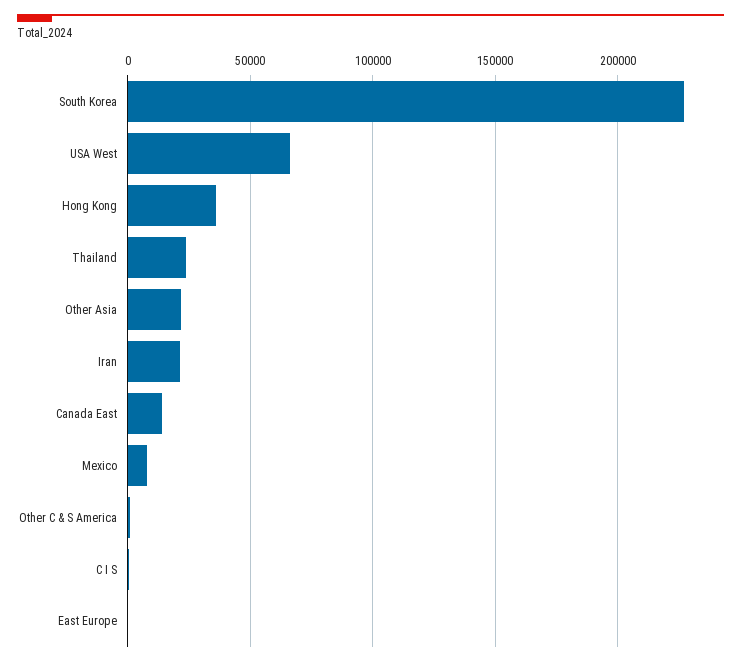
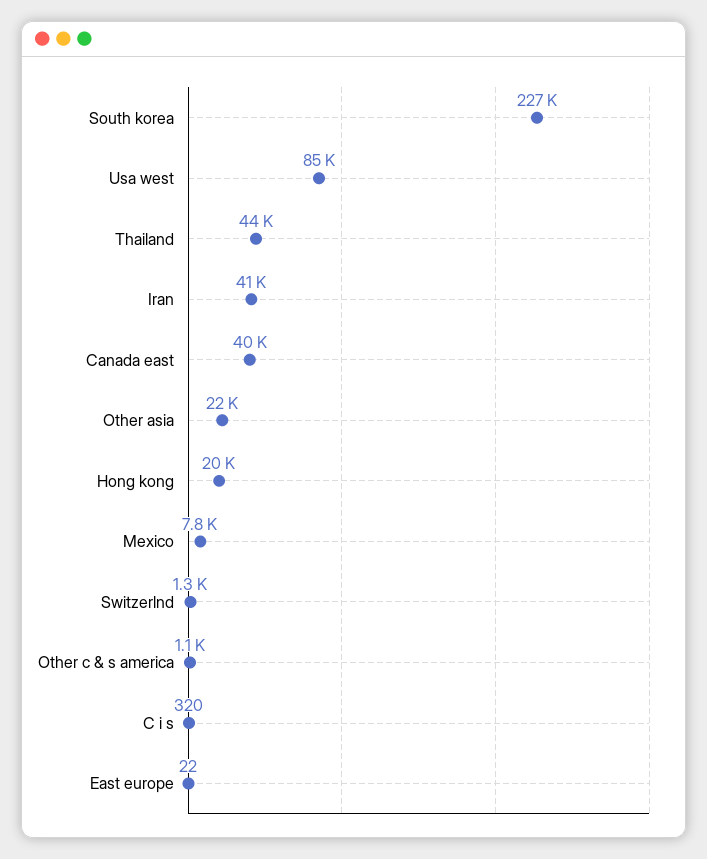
  {
    "South Korea": 227000,
-   "USA West": 65000,
+   "USA West": 85000,
-   "Hong Kong": 35000,
+   "Hong Kong": 20000,
-   "Thailand": 25000,
+   "Thailand": 44000,
    "Other Asia": 22000,
-   "Iran": 20000,
+   "Iran": 41000,
-   "Canada East": 15000,
+   "Canada East": 40000,
    "Mexico": 7800,
    "Other C & S America": 1100,
    "C I S": 320,
-   "East Europe": 22
+   "East Europe": 22,
+   "Switzerlnd": 1300
  }

